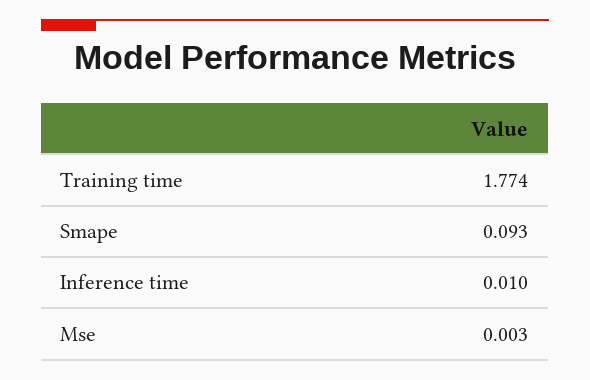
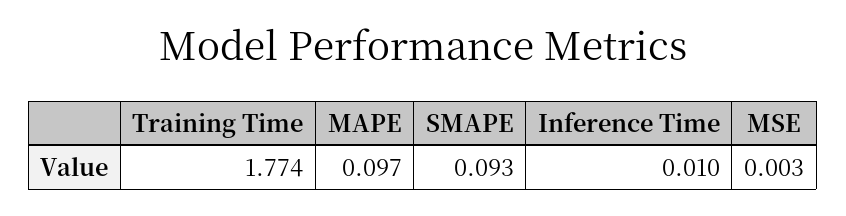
  {
    "Training time": 1.774,
    "Smape": 0.093,
    "Inference time": 0.01,
-   "Mse": 0.003
+   "Mse": 0.003,
+   "MAPE": 0.097
  }

